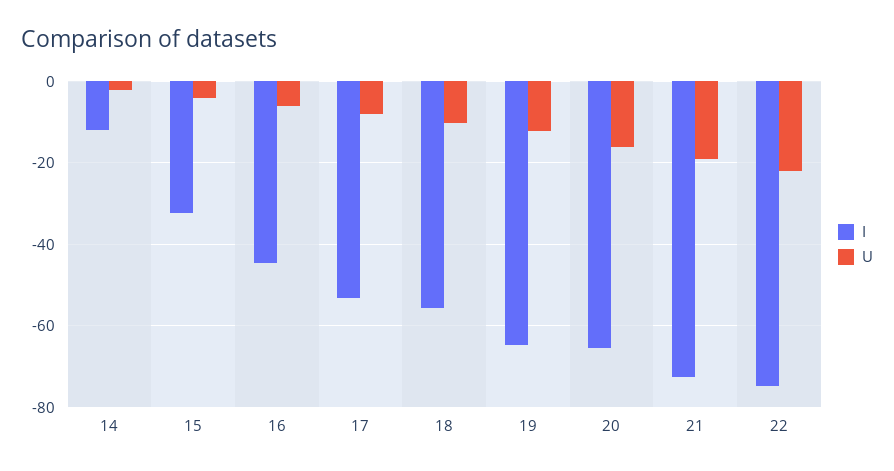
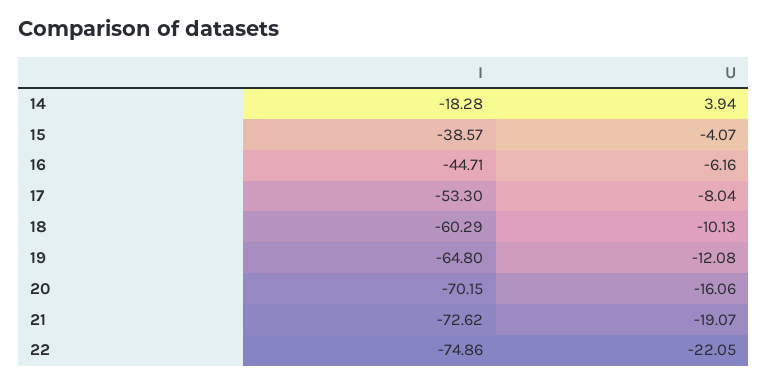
  {
    "I": {
-     "14": -12,
+     "14": -18.28,
-     "15": -32,
+     "15": -38.57,
      "16": -44.71,
      "17": -53.3,
-     "18": -56,
+     "18": -60.29,
      "19": -64.8,
-     "20": -66,
+     "20": -70.15,
      "21": -72.62,
      "22": -74.86
    },
    "U": {
-     "14": -2,
+     "14": 3.94,
      "15": -4.07,
      "16": -6.16,
      "17": -8.04,
      "18": -10.13,
      "19": -12.08,
      "20": -16.06,
      "21": -19.07,
      "22": -22.05
    }
  }

